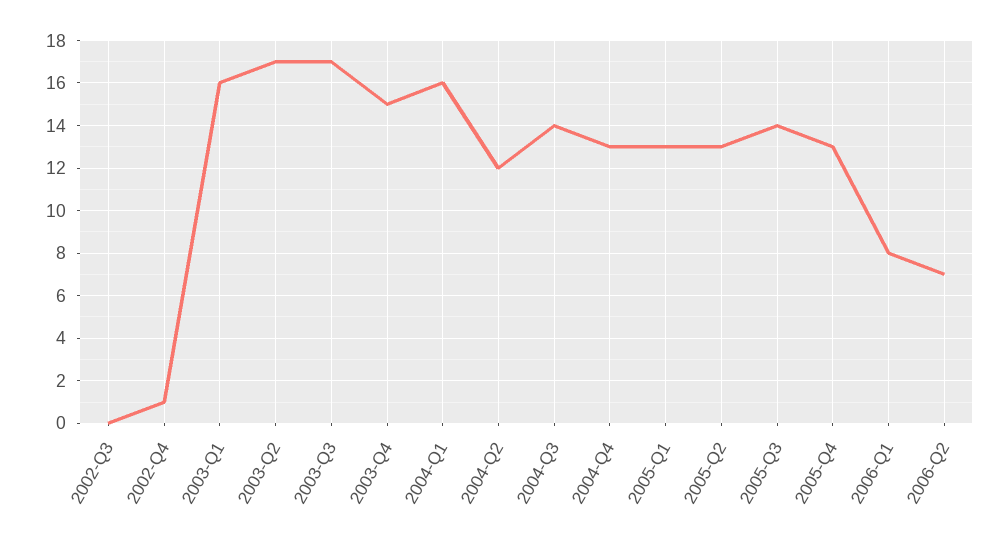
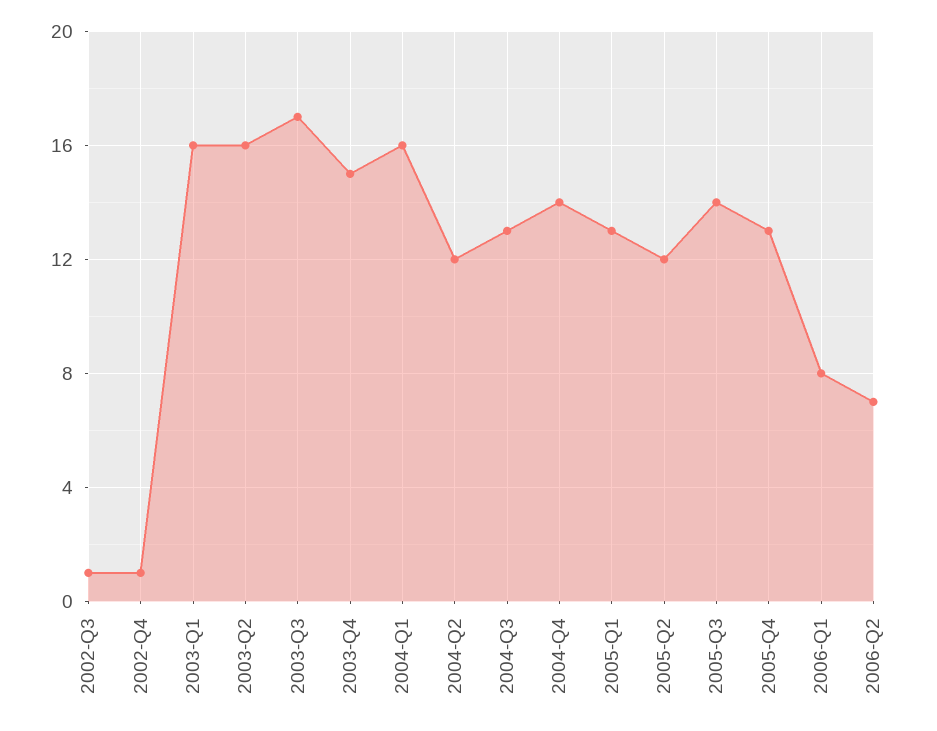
  {
-   "2002-Q3": 0,
+   "2002-Q3": 1,
    "2002-Q4": 1,
    "2003-Q1": 16,
-   "2003-Q2": 17,
+   "2003-Q2": 16,
    "2003-Q3": 17,
    "2003-Q4": 15,
    "2004-Q1": 16,
    "2004-Q2": 12,
-   "2004-Q3": 14,
+   "2004-Q3": 13,
-   "2004-Q4": 13,
+   "2004-Q4": 14,
    "2005-Q1": 13,
-   "2005-Q2": 13,
+   "2005-Q2": 12,
    "2005-Q3": 14,
    "2005-Q4": 13,
    "2006-Q1": 8,
    "2006-Q2": 7
  }

